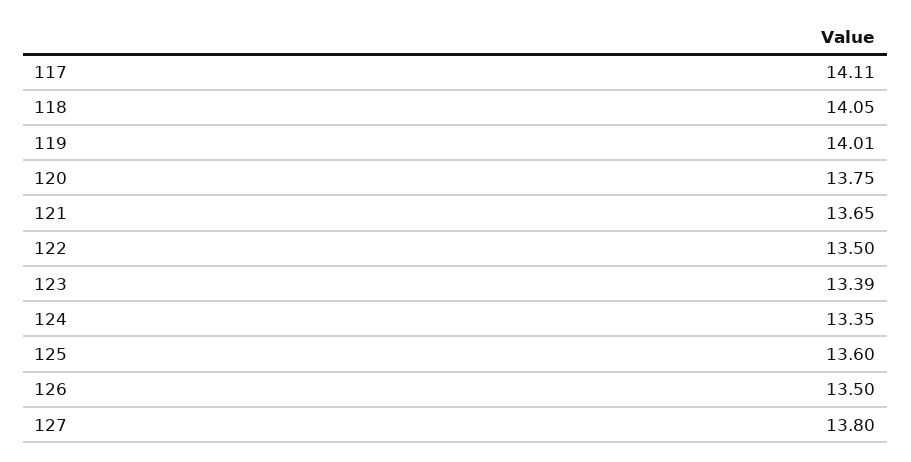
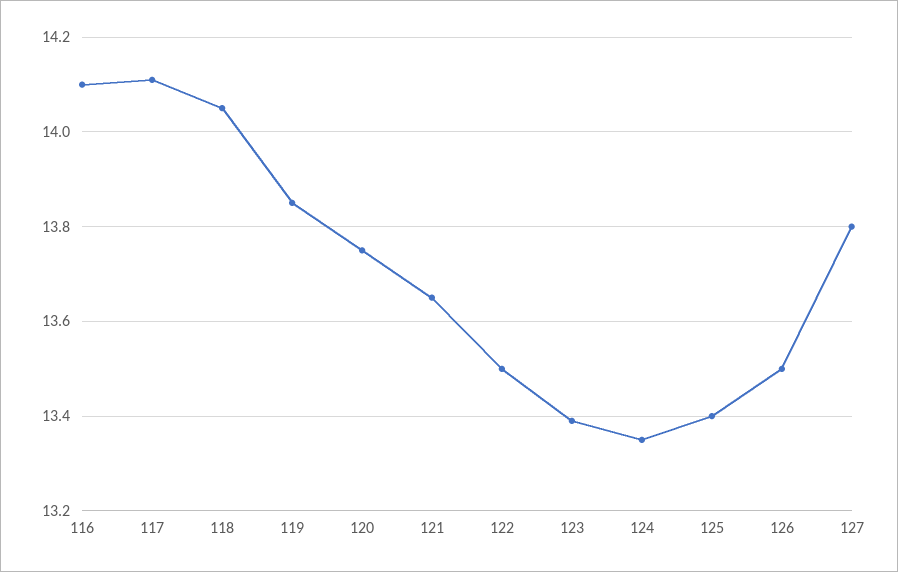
  {
    "117": 14.11,
    "118": 14.05,
-   "119": 14.01,
+   "119": 13.85,
    "120": 13.75,
    "121": 13.65,
    "122": 13.5,
    "123": 13.39,
    "124": 13.35,
-   "125": 13.6,
+   "125": 13.4,
    "126": 13.5,
-   "127": 13.8
+   "127": 13.8,
+   "116": 14.1
  }

